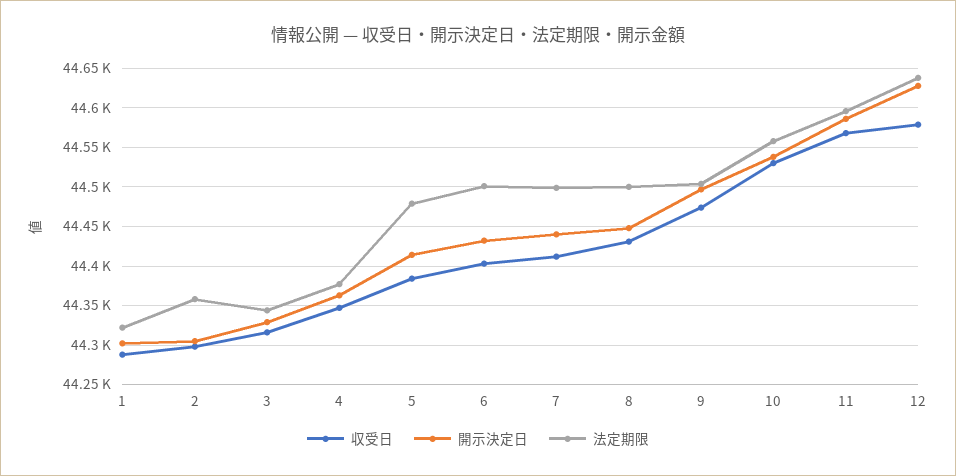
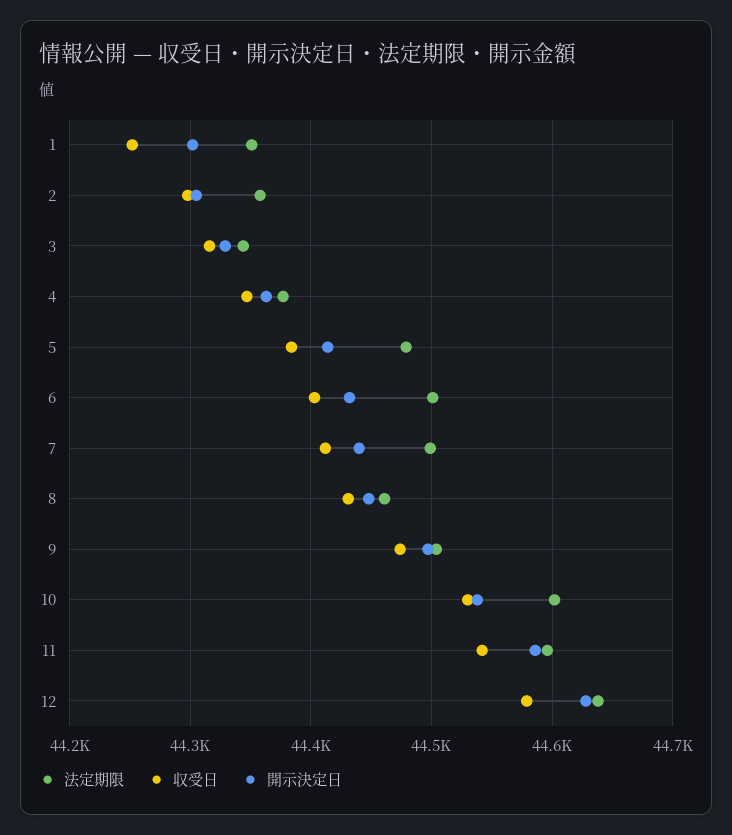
  {
    "収受日": {
-     "1": 44290,
+     "1": 44250,
      "2": 44300,
      "3": 44320,
      "4": 44350,
      "5": 44380,
      "6": 44400,
      "7": 44410,
      "8": 44430,
      "9": 44470,
      "10": 44530,
-     "11": 44570,
+     "11": 44540,
      "12": 44580
    },
    "開示決定日": {
      "1": 44300,
      "2": 44310,
      "3": 44330,
      "4": 44360,
      "5": 44410,
      "6": 44430,
      "7": 44440,
      "8": 44450,
      "9": 44500,
      "10": 44540,
      "11": 44590,
      "12": 44630
    },
    "法定期限": {
-     "1": 44320,
+     "1": 44350,
      "2": 44360,
      "3": 44340,
      "4": 44380,
      "5": 44480,
      "6": 44500,
      "7": 44500,
-     "8": 44500,
+     "8": 44460,
      "9": 44500,
-     "10": 44560,
+     "10": 44600,
      "11": 44600,
      "12": 44640
    }
  }

